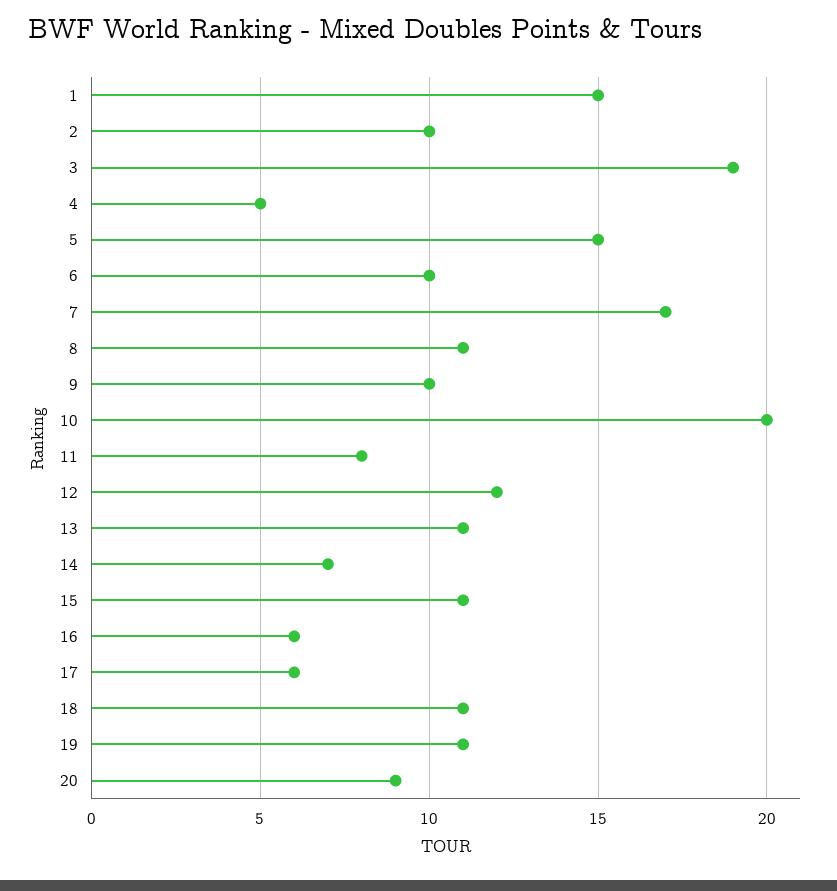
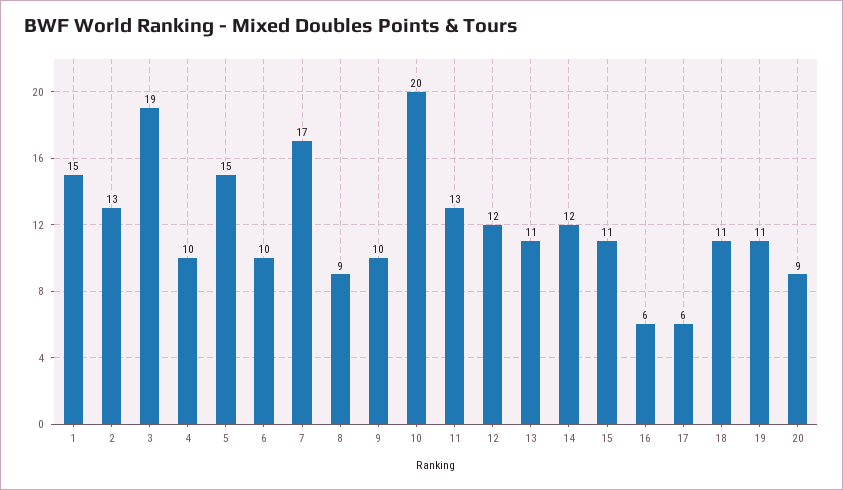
  {
    "1": 15,
-   "2": 10,
+   "2": 13,
    "3": 19,
-   "4": 5,
+   "4": 10,
    "5": 15,
    "6": 10,
    "7": 17,
-   "8": 11,
+   "8": 9,
    "9": 10,
    "10": 20,
-   "11": 8,
+   "11": 13,
    "12": 12,
    "13": 11,
-   "14": 7,
+   "14": 12,
    "15": 11,
    "16": 6,
    "17": 6,
    "18": 11,
    "19": 11,
    "20": 9
  }

